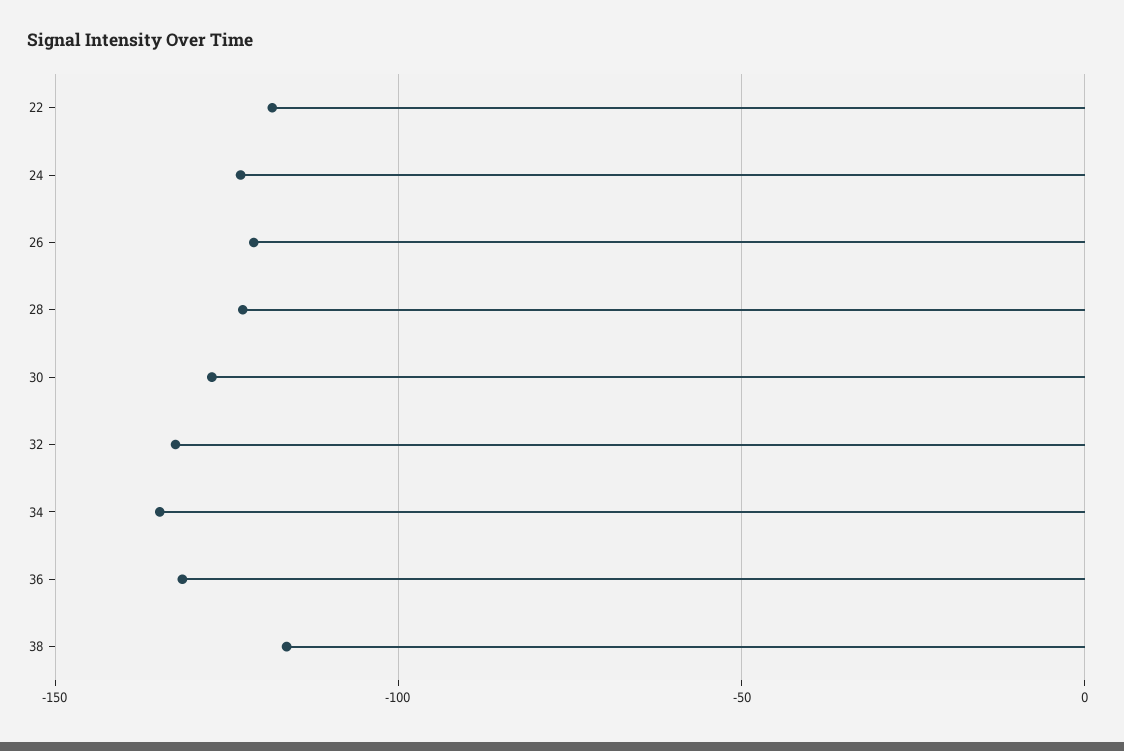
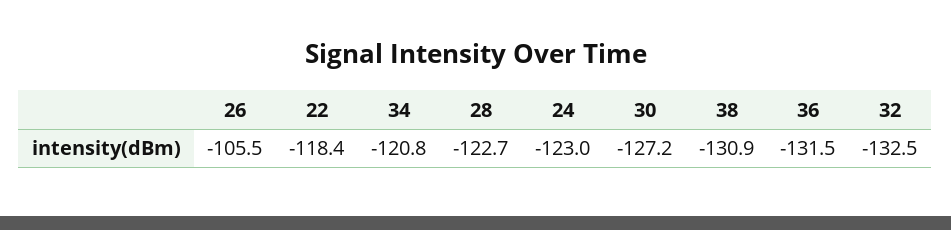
  {
    "22": -118.4,
    "24": -123,
-   "26": -120,
+   "26": -105.5,
    "28": -122.7,
    "30": -127.2,
    "32": -132.5,
-   "34": -135,
+   "34": -120.8,
    "36": -131.5,
-   "38": -115
+   "38": -130.9
  }

